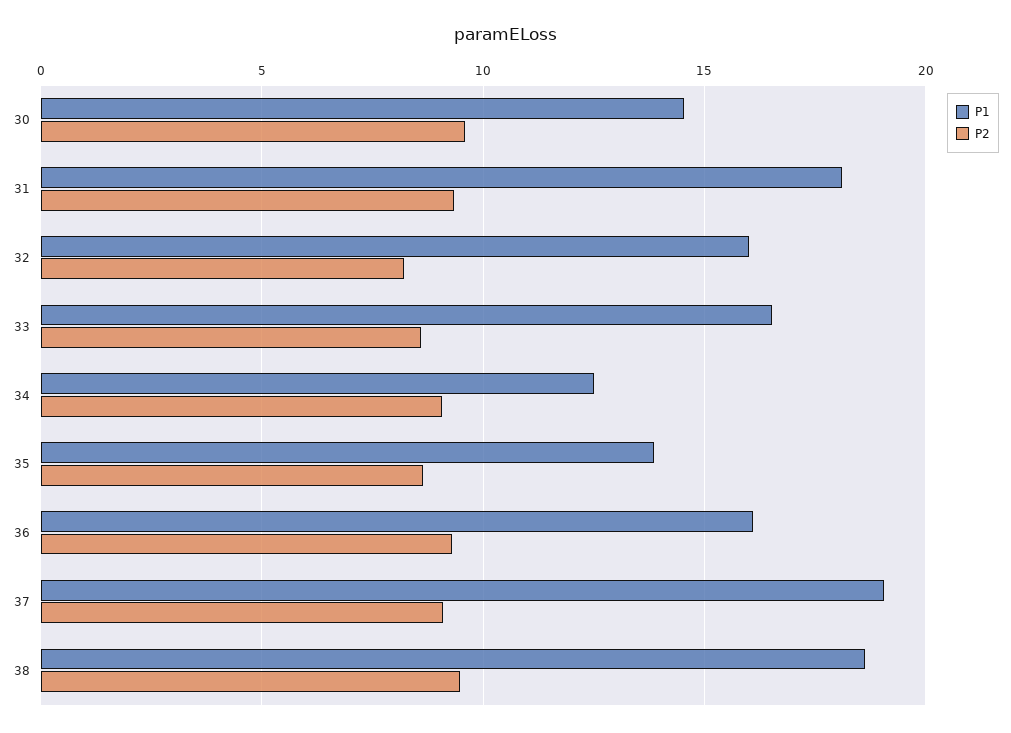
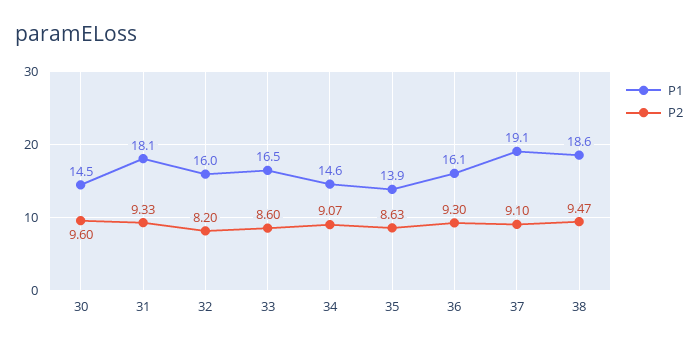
  {
    "P1": {
      "30": 14.5,
      "31": 18.1,
      "32": 16,
      "33": 16.5,
-     "34": 12.5,
+     "34": 14.6,
      "35": 13.9,
      "36": 16.1,
      "37": 19.1,
      "38": 18.6
    },
    "P2": {
      "30": 9.6,
      "31": 9.33,
      "32": 8.2,
      "33": 8.6,
      "34": 9.07,
      "35": 8.63,
      "36": 9.3,
      "37": 9.1,
      "38": 9.47
    }
  }

